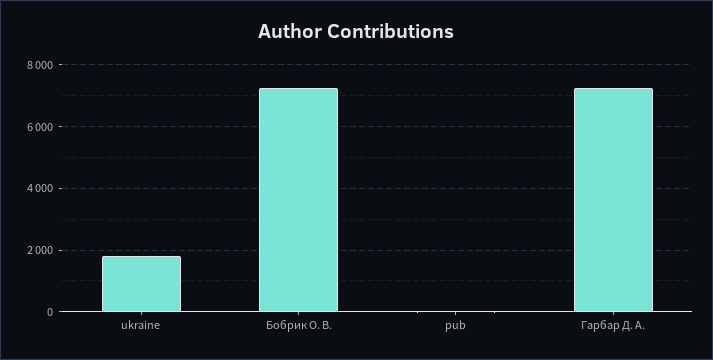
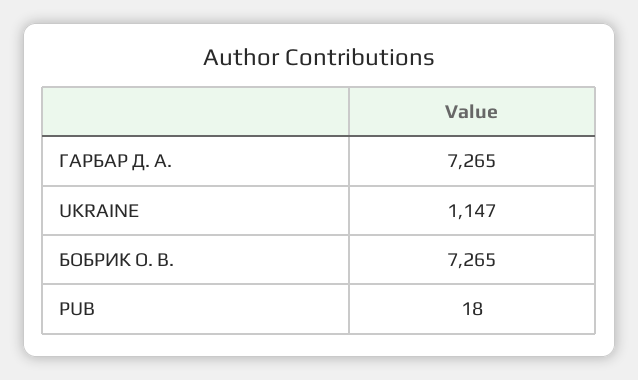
  {
-   "ukraine": 1800,
+   "ukraine": 1147,
    "Бобрик О. В.": 7265,
    "pub": 18,
    "Гарбар Д. А.": 7265
  }

